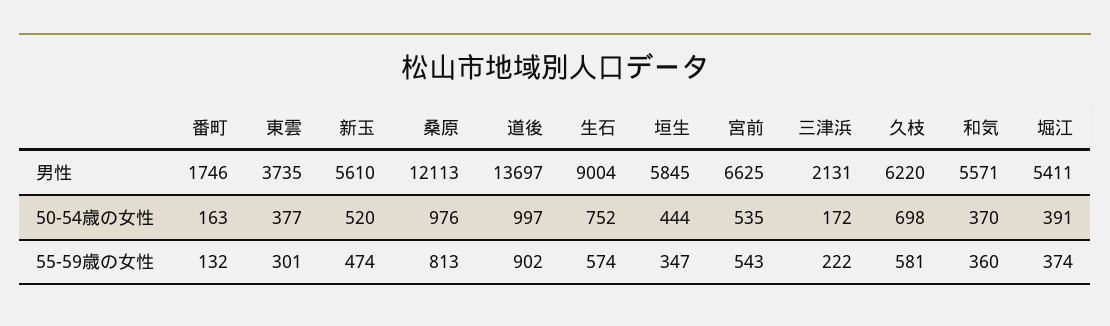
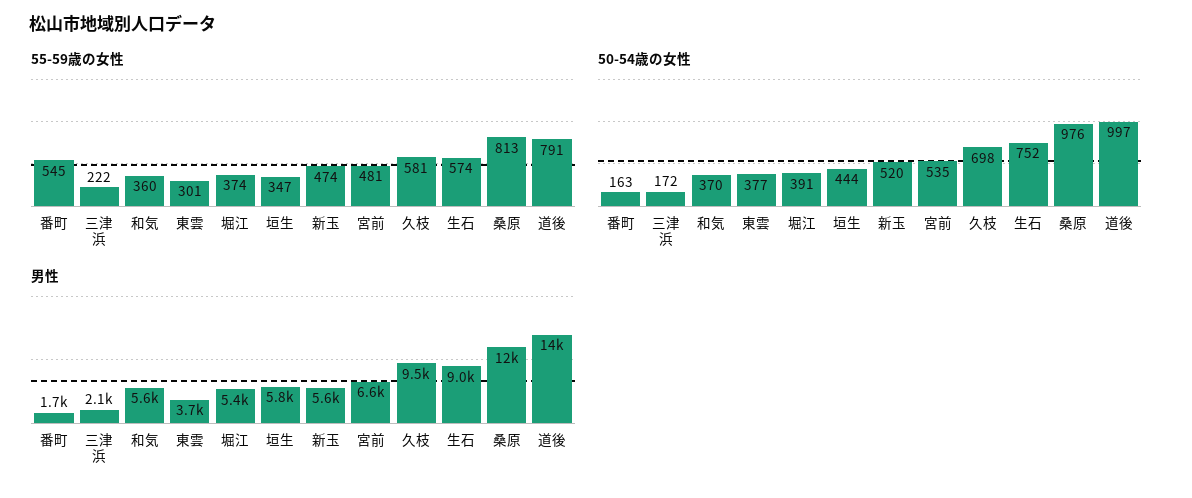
  {
    "男性": {
      "番町": 1746,
      "東雲": 3735,
      "新玉": 5610,
      "桑原": 12113,
      "道後": 13697,
      "生石": 9004,
      "垣生": 5845,
      "宮前": 6625,
      "三津浜": 2131,
-     "久枝": 6220,
+     "久枝": 9500,
      "和気": 5571,
      "堀江": 5411
    },
    "50-54歳の女性": {
      "番町": 163,
      "東雲": 377,
      "新玉": 520,
      "桑原": 976,
      "道後": 997,
      "生石": 752,
      "垣生": 444,
      "宮前": 535,
      "三津浜": 172,
      "久枝": 698,
      "和気": 370,
      "堀江": 391
    },
    "55-59歳の女性": {
-     "番町": 132,
+     "番町": 545,
      "東雲": 301,
      "新玉": 474,
      "桑原": 813,
-     "道後": 902,
+     "道後": 791,
      "生石": 574,
      "垣生": 347,
-     "宮前": 543,
+     "宮前": 481,
      "三津浜": 222,
      "久枝": 581,
      "和気": 360,
      "堀江": 374
    }
  }

